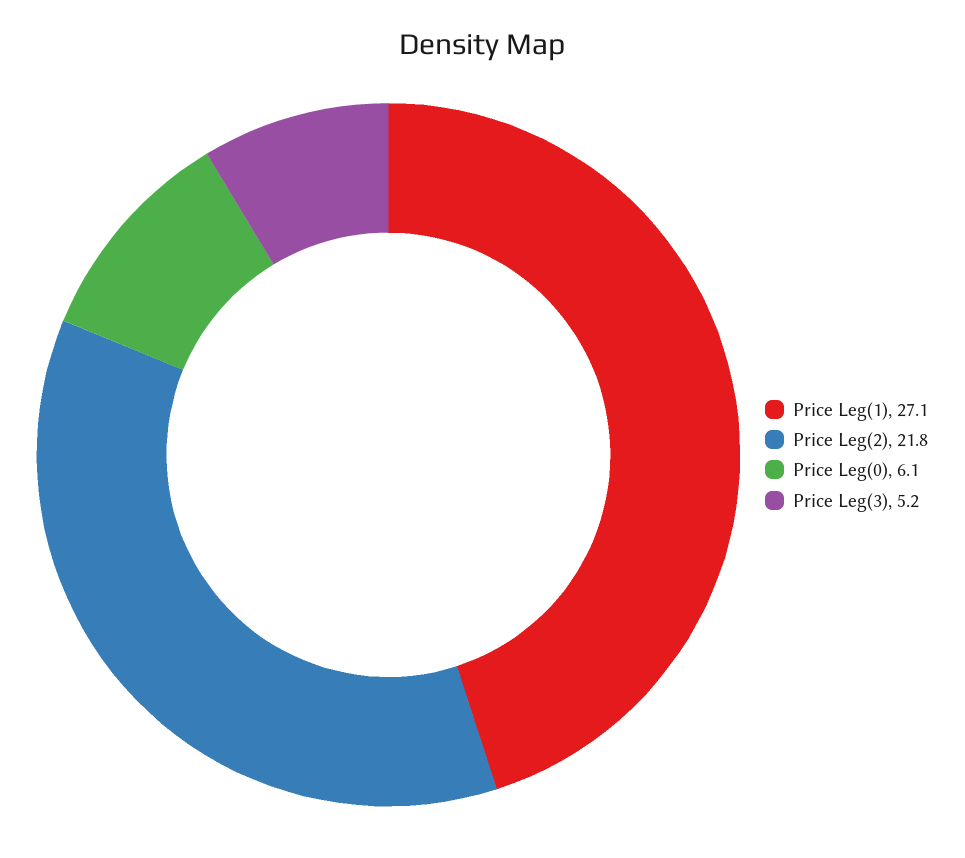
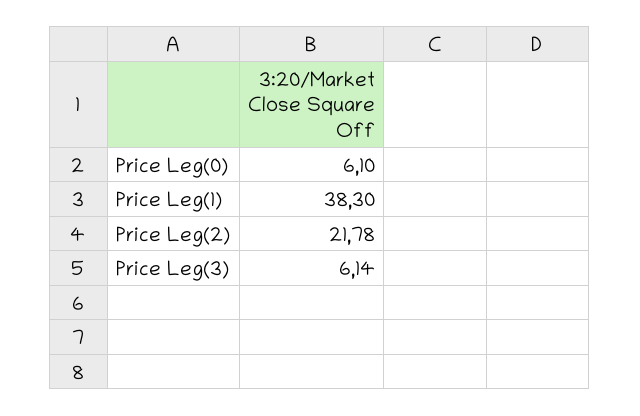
  {
-   "Price Leg(1)": 27.1,
+   "Price Leg(1)": 38.3,
    "Price Leg(2)": 21.78,
    "Price Leg(0)": 6.1,
-   "Price Leg(3)": 5.2
+   "Price Leg(3)": 6.14
  }

